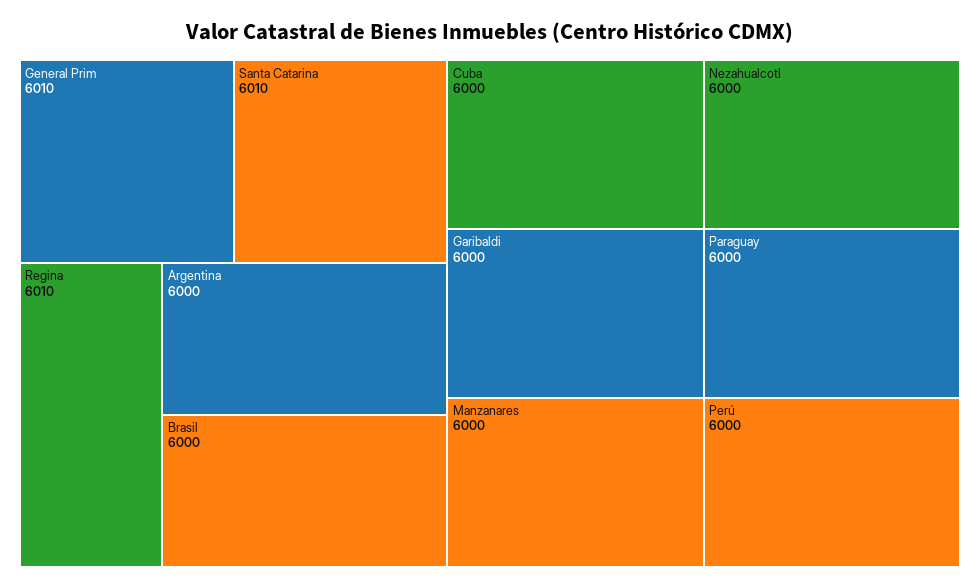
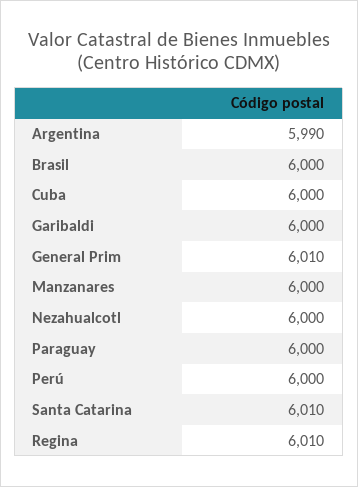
  {
    "General Prim": 6010,
    "Santa Catarina": 6010,
    "Regina": 6010,
-   "Argentina": 6000,
+   "Argentina": 5990,
    "Brasil": 6000,
    "Cuba": 6000,
    "Garibaldi": 6000,
    "Manzanares": 6000,
    "Nezahualcotl": 6000,
    "Paraguay": 6000,
    "Perú": 6000
  }

